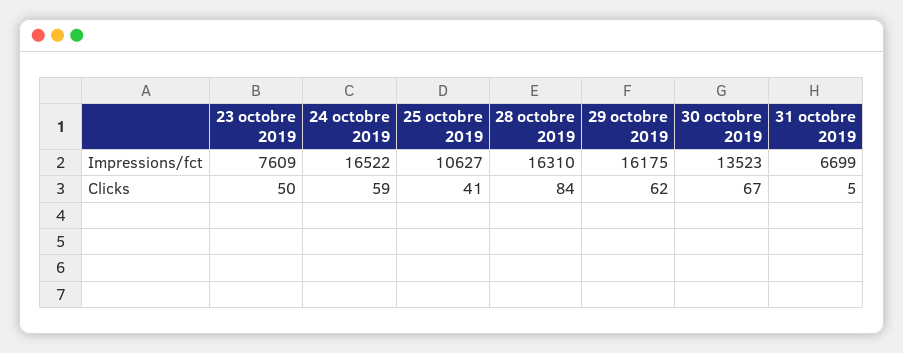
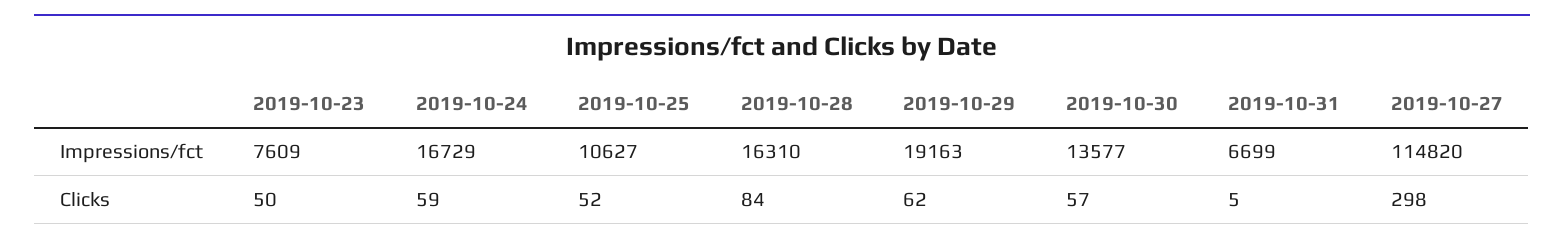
  {
    "23 octobre 2019": {
      "Impressions/fct": 7609,
      "Clicks": 50
    },
    "24 octobre 2019": {
-     "Impressions/fct": 16522,
+     "Impressions/fct": 16729,
      "Clicks": 59
    },
    "25 octobre 2019": {
      "Impressions/fct": 10627,
-     "Clicks": 41
+     "Clicks": 52
    },
    "28 octobre 2019": {
      "Impressions/fct": 16310,
      "Clicks": 84
    },
    "29 octobre 2019": {
-     "Impressions/fct": 16175,
+     "Impressions/fct": 19163,
      "Clicks": 62
    },
    "30 octobre 2019": {
-     "Impressions/fct": 13523,
+     "Impressions/fct": 13577,
-     "Clicks": 67
+     "Clicks": 57
    },
    "31 octobre 2019": {
      "Impressions/fct": 6699,
      "Clicks": 5
-   }
+   },
+   "2019-10-27": {
+     "Impressions/fct": 114820,
+     "Clicks": 298
+   }
  }

